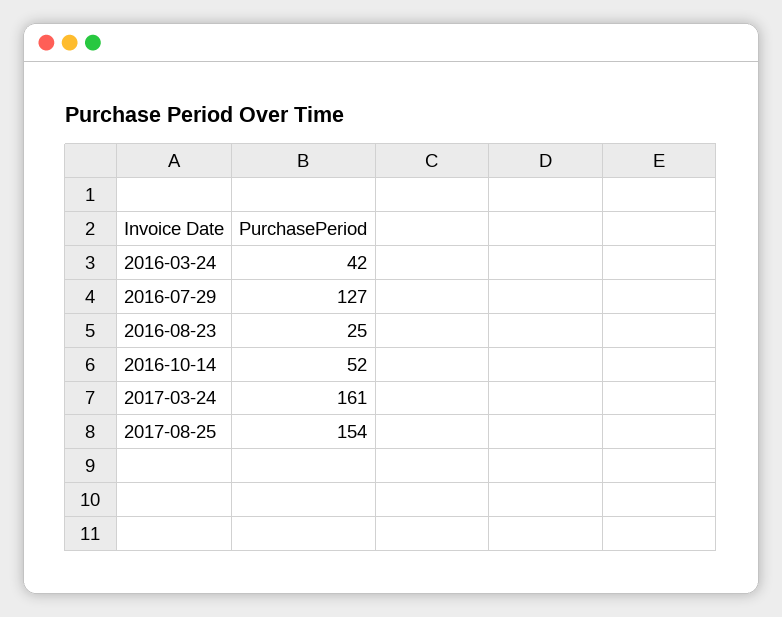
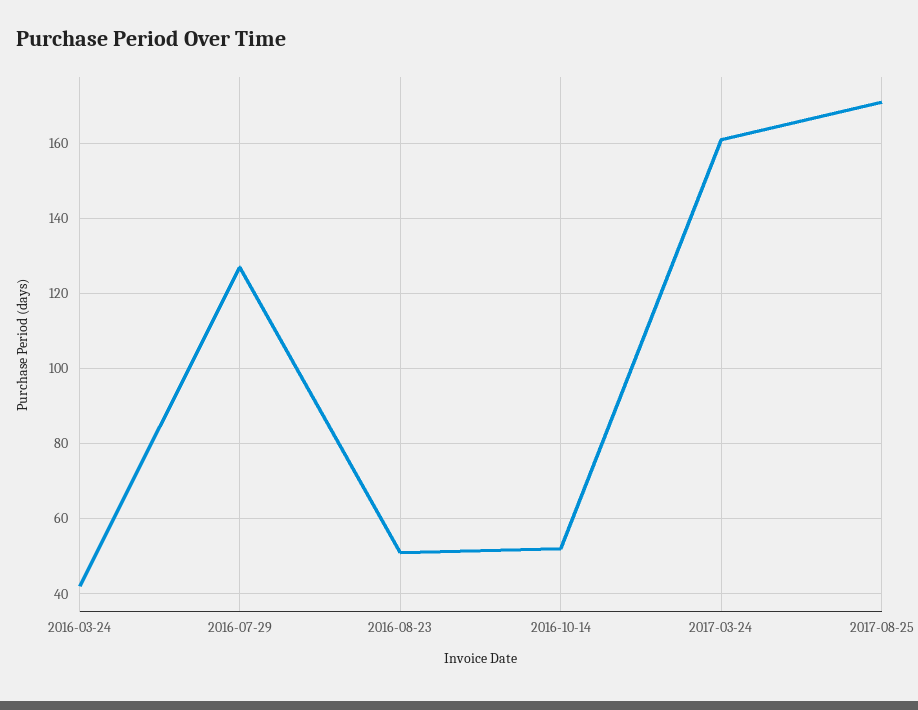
  {
    "2016-03-24": 42,
    "2016-07-29": 127,
-   "2016-08-23": 25,
+   "2016-08-23": 50,
    "2016-10-14": 52,
    "2017-03-24": 161,
-   "2017-08-25": 154
+   "2017-08-25": 170
  }

